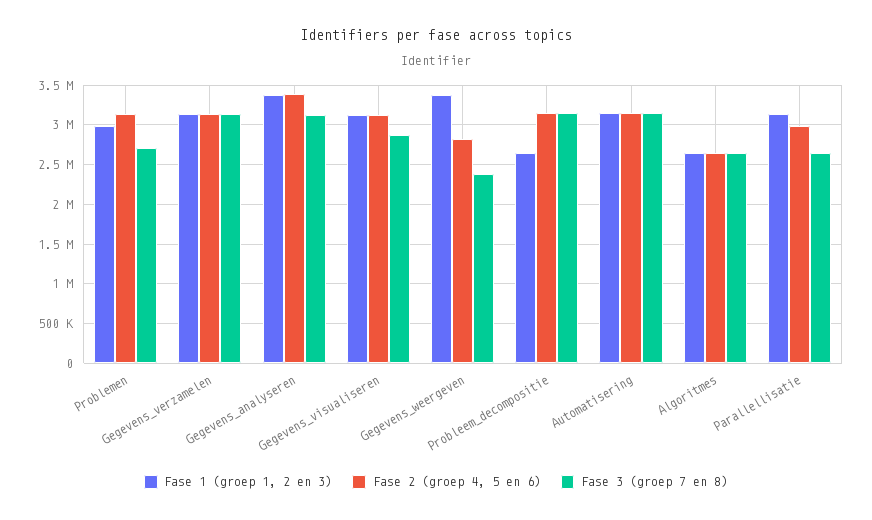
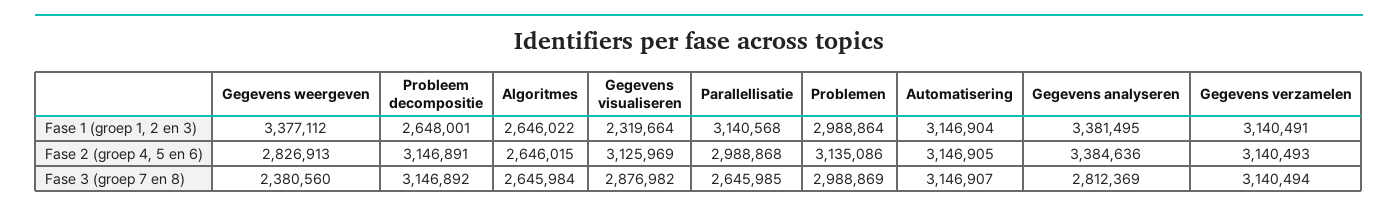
  {
    "Fase 1 (groep 1, 2 en 3)": {
      "Problemen": 2988864,
      "Gegevens_verzamelen": 3140491,
      "Gegevens_analyseren": 3381495,
-     "Gegevens_visualiseren": 3100000,
+     "Gegevens_visualiseren": 2319664,
      "Gegevens_weergeven": 3377112,
      "Probleem_decompositie": 2648001,
      "Automatisering": 3146904,
      "Algoritmes": 2646022,
      "Parallellisatie": 3140568
    },
    "Fase 2 (groep 4, 5 en 6)": {
      "Problemen": 3135086,
      "Gegevens_verzamelen": 3140493,
      "Gegevens_analyseren": 3384636,
      "Gegevens_visualiseren": 3125969,
      "Gegevens_weergeven": 2826913,
      "Probleem_decompositie": 3146891,
      "Automatisering": 3146905,
      "Algoritmes": 2646015,
      "Parallellisatie": 2988868
    },
    "Fase 3 (groep 7 en 8)": {
-     "Problemen": 2700000,
+     "Problemen": 2988869,
      "Gegevens_verzamelen": 3140494,
-     "Gegevens_analyseren": 3100000,
+     "Gegevens_analyseren": 2812369,
      "Gegevens_visualiseren": 2876982,
      "Gegevens_weergeven": 2380560,
      "Probleem_decompositie": 3146892,
      "Automatisering": 3146907,
      "Algoritmes": 2645984,
      "Parallellisatie": 2645985
    }
  }

